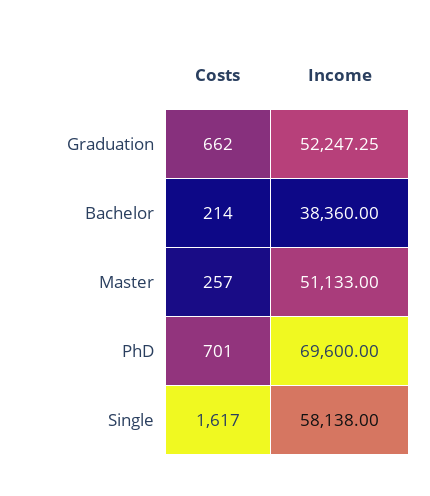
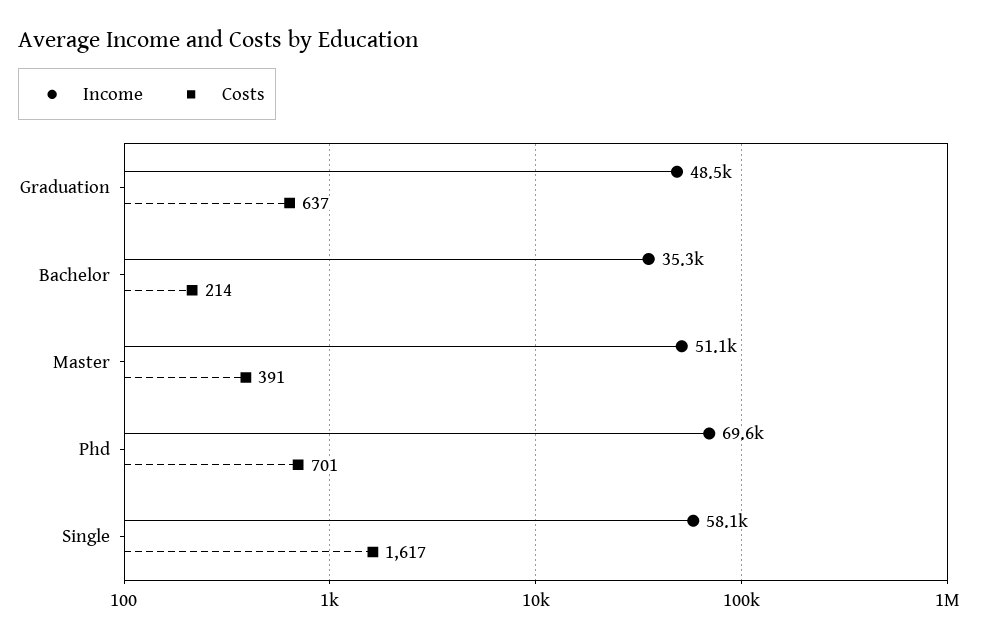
  {
    "Costs": {
-     "Graduation": 662,
+     "Graduation": 637,
      "Bachelor": 214,
-     "Master": 257,
+     "Master": 391,
      "PhD": 701,
      "Single": 1617
    },
    "Income": {
-     "Graduation": 52247.25,
+     "Graduation": 48500,
-     "Bachelor": 38360,
+     "Bachelor": 35300,
      "Master": 51133,
      "PhD": 69600,
      "Single": 58138
    }
  }

